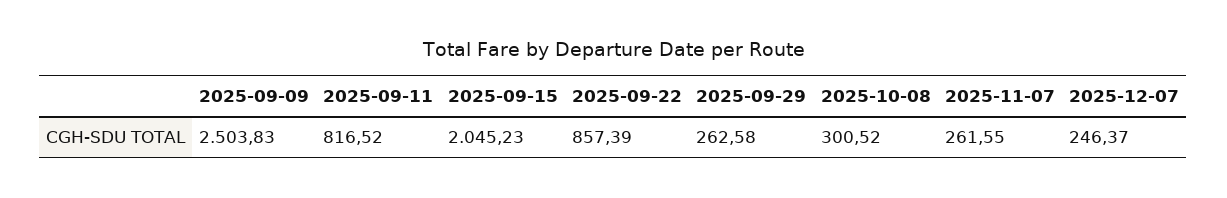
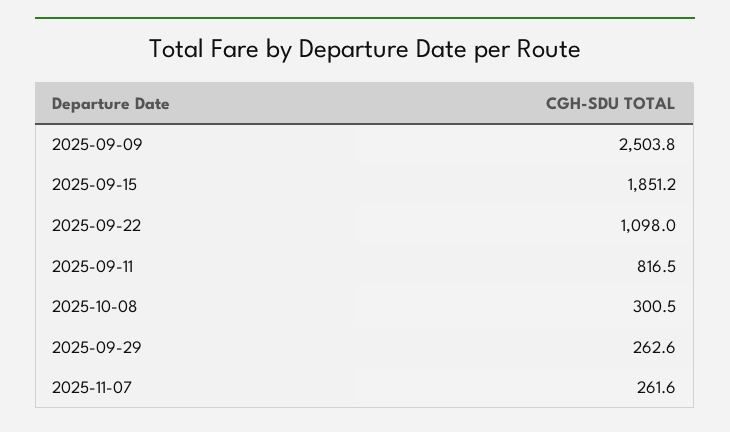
  {
    "2025-09-09": 2503.83,
    "2025-09-11": 816.52,
-   "2025-09-15": 2045.23,
+   "2025-09-15": 1851.2,
-   "2025-09-22": 857.39,
+   "2025-09-22": 1098,
    "2025-09-29": 262.58,
    "2025-10-08": 300.52,
-   "2025-11-07": 261.55,
+   "2025-11-07": 261.55
-   "2025-12-07": 246.37
  }

